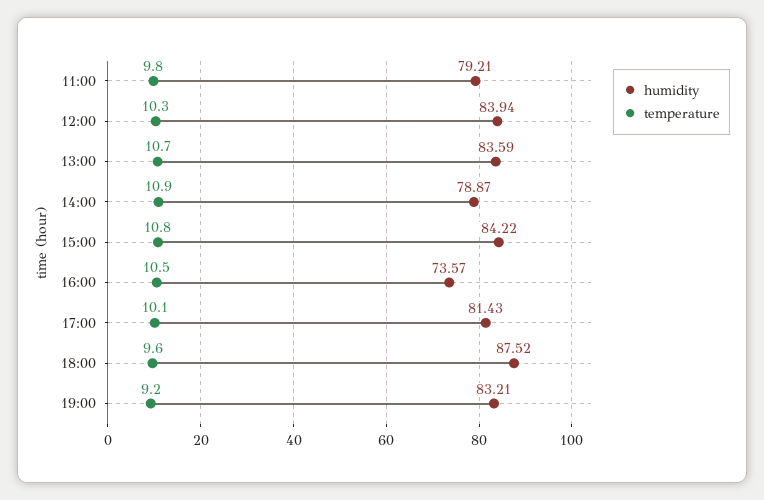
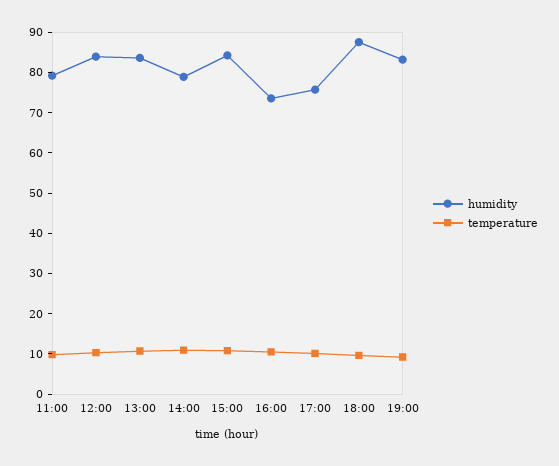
  {
    "humidity": {
      "11:00": 79.21,
      "12:00": 83.94,
      "13:00": 83.59,
      "14:00": 78.87,
      "15:00": 84.22,
      "16:00": 73.57,
-     "17:00": 81.43,
+     "17:00": 76,
      "18:00": 87.52,
      "19:00": 83.21
    },
    "temperature": {
      "11:00": 9.8,
      "12:00": 10.3,
      "13:00": 10.7,
      "14:00": 10.9,
      "15:00": 10.8,
      "16:00": 10.5,
      "17:00": 10.1,
      "18:00": 9.6,
      "19:00": 9.2
    }
  }

